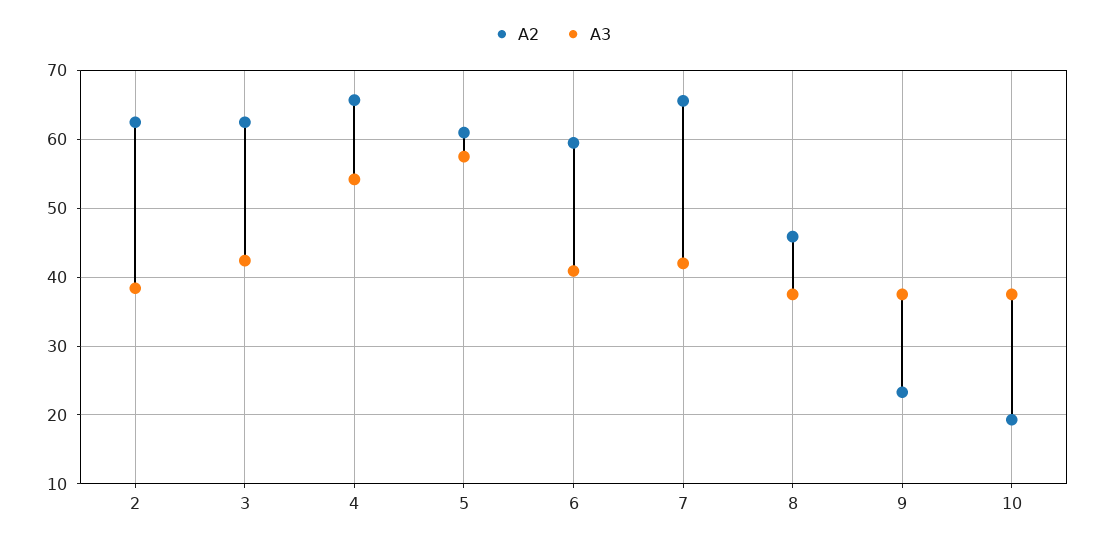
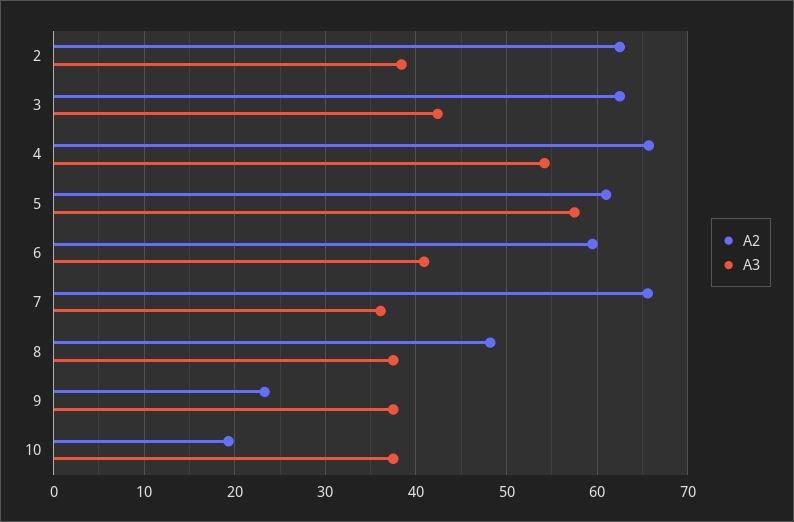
  {
    "A2": {
      "2": 63,
      "3": 63,
      "4": 66,
      "5": 61,
      "6": 60,
      "7": 66,
-     "8": 46,
+     "8": 48,
      "9": 23,
      "10": 19
    },
    "A3": {
      "2": 38,
      "3": 42,
      "4": 54,
      "5": 58,
      "6": 41,
-     "7": 42,
+     "7": 36,
      "8": 38,
      "9": 38,
      "10": 38
    }
  }

